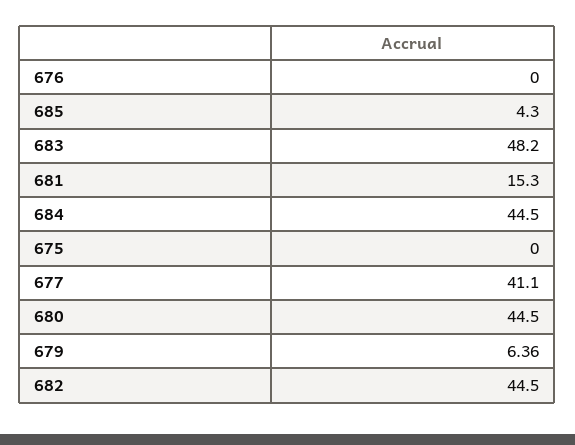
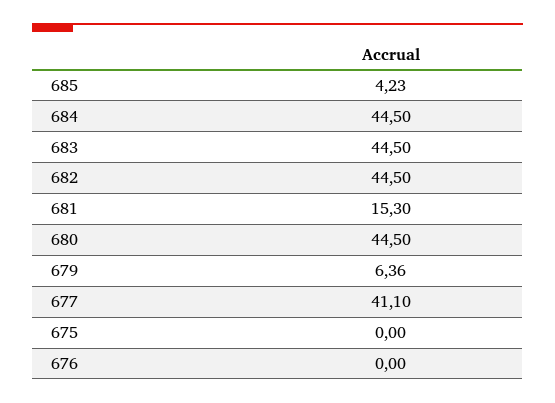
  {
    "676": 0,
-   "685": 4.3,
+   "685": 4.23,
-   "683": 48.2,
+   "683": 44.5,
    "681": 15.3,
    "684": 44.5,
    "675": 0,
    "677": 41.1,
    "680": 44.5,
    "679": 6.36,
    "682": 44.5
  }

